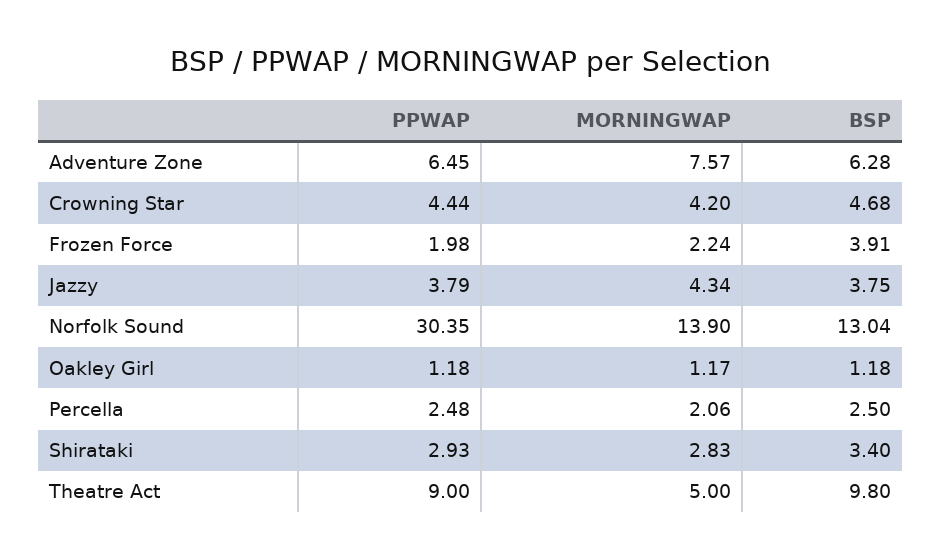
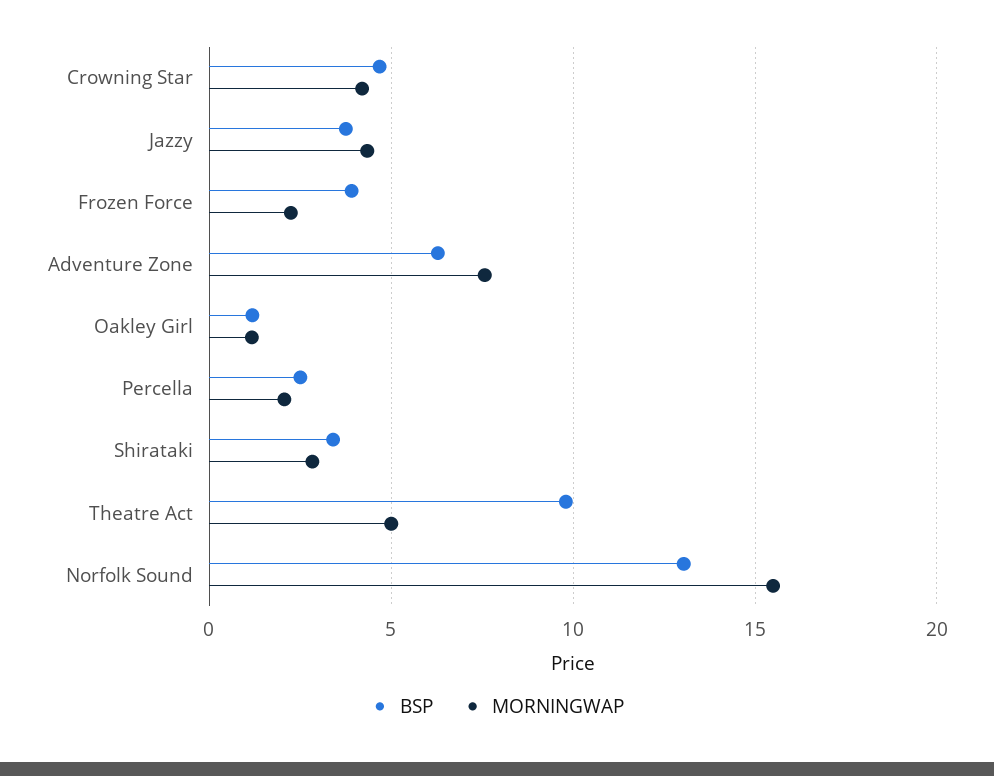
  {
-   "PPWAP": {
-     "Adventure Zone": 6.45,
-     "Crowning Star": 4.44,
-     "Frozen Force": 1.98,
-     "Jazzy": 3.79,
-     "Norfolk Sound": 30.35,
-     "Oakley Girl": 1.18,
-     "Percella": 2.48,
-     "Shirataki": 2.93,
-     "Theatre Act": 9
-   },
    "MORNINGWAP": {
      "Adventure Zone": 7.57,
      "Crowning Star": 4.2,
      "Frozen Force": 2.24,
      "Jazzy": 4.34,
-     "Norfolk Sound": 13.9,
+     "Norfolk Sound": 15.5,
      "Oakley Girl": 1.17,
      "Percella": 2.06,
      "Shirataki": 2.83,
      "Theatre Act": 5
    },
    "BSP": {
      "Adventure Zone": 6.28,
      "Crowning Star": 4.68,
      "Frozen Force": 3.91,
      "Jazzy": 3.75,
      "Norfolk Sound": 13.04,
      "Oakley Girl": 1.18,
      "Percella": 2.5,
      "Shirataki": 3.4,
      "Theatre Act": 9.8
    }
  }

